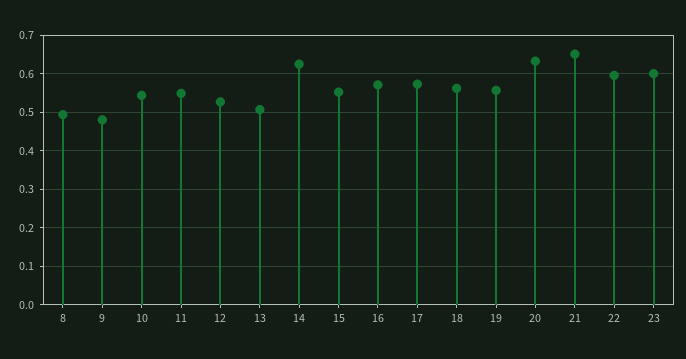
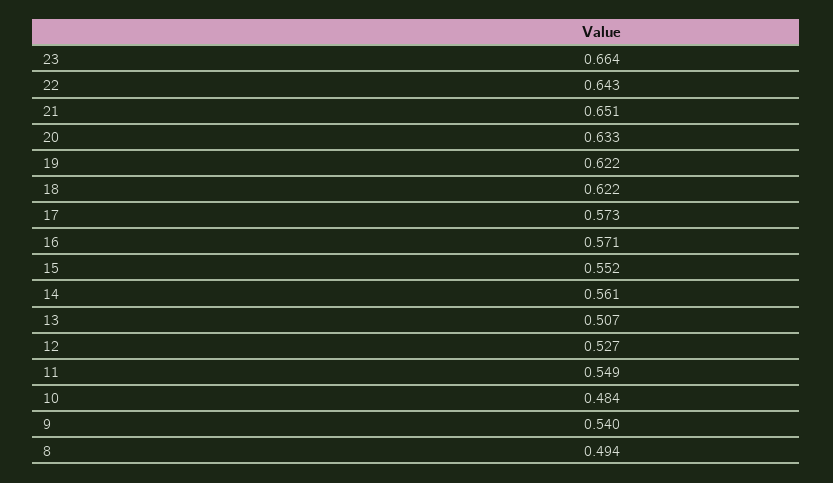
  {
    "8": 0.494,
-   "9": 0.48,
+   "9": 0.54,
-   "10": 0.54,
+   "10": 0.484,
    "11": 0.549,
    "12": 0.527,
    "13": 0.507,
-   "14": 0.62,
+   "14": 0.561,
    "15": 0.552,
    "16": 0.571,
    "17": 0.573,
-   "18": 0.56,
+   "18": 0.622,
-   "19": 0.56,
+   "19": 0.622,
    "20": 0.633,
    "21": 0.651,
-   "22": 0.6,
+   "22": 0.643,
-   "23": 0.6
+   "23": 0.664
  }

